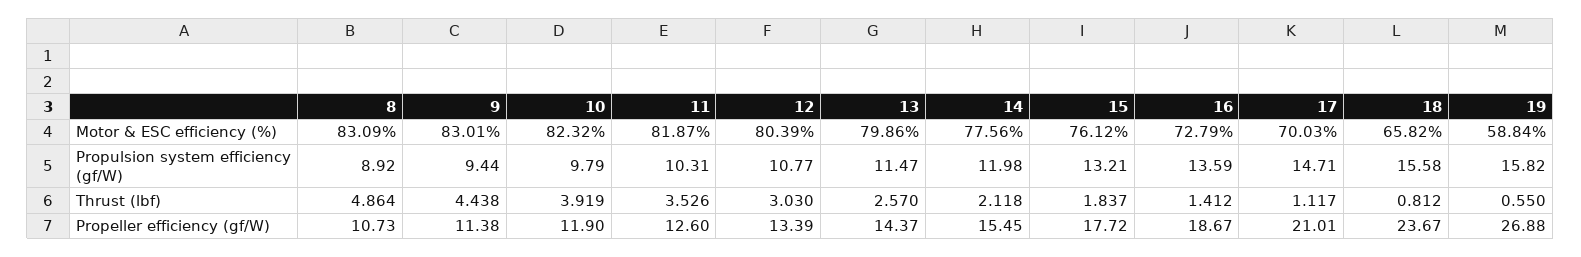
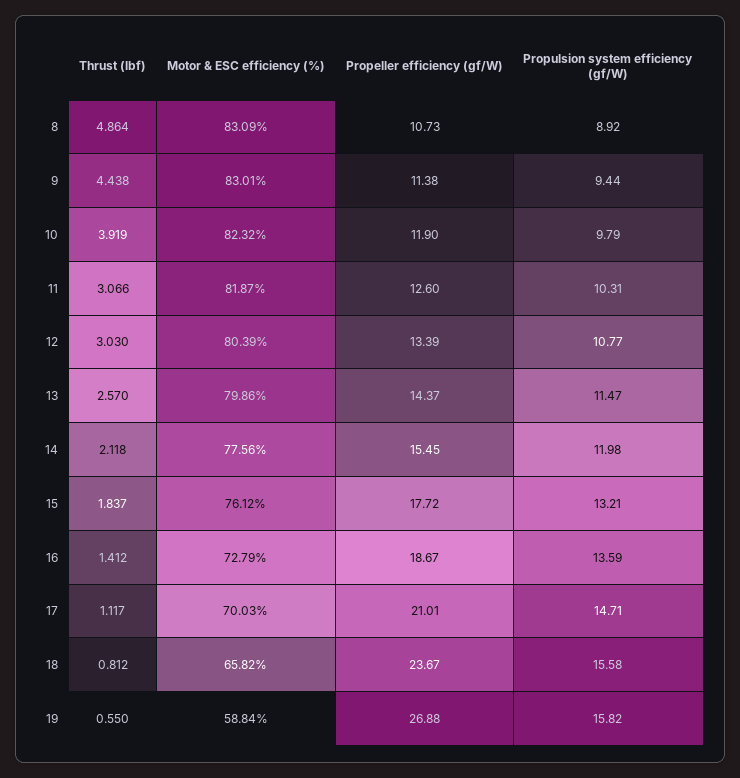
  {
    "8": {
      "Motor & ESC efficiency (%)": 83.09,
      "Propulsion system efficiency (gf/W)": 8.92,
      "Thrust (lbf)": 4.864,
      "Propeller efficiency (gf/W)": 10.73
    },
    "9": {
      "Motor & ESC efficiency (%)": 83.01,
      "Propulsion system efficiency (gf/W)": 9.44,
      "Thrust (lbf)": 4.438,
      "Propeller efficiency (gf/W)": 11.38
    },
    "10": {
      "Motor & ESC efficiency (%)": 82.32,
      "Propulsion system efficiency (gf/W)": 9.79,
      "Thrust (lbf)": 3.919,
      "Propeller efficiency (gf/W)": 11.9
    },
    "11": {
      "Motor & ESC efficiency (%)": 81.87,
      "Propulsion system efficiency (gf/W)": 10.31,
-     "Thrust (lbf)": 3.526,
+     "Thrust (lbf)": 3.066,
      "Propeller efficiency (gf/W)": 12.6
    },
    "12": {
      "Motor & ESC efficiency (%)": 80.39,
      "Propulsion system efficiency (gf/W)": 10.77,
      "Thrust (lbf)": 3.03,
      "Propeller efficiency (gf/W)": 13.39
    },
    "13": {
      "Motor & ESC efficiency (%)": 79.86,
      "Propulsion system efficiency (gf/W)": 11.47,
      "Thrust (lbf)": 2.57,
      "Propeller efficiency (gf/W)": 14.37
    },
    "14": {
      "Motor & ESC efficiency (%)": 77.56,
      "Propulsion system efficiency (gf/W)": 11.98,
      "Thrust (lbf)": 2.118,
      "Propeller efficiency (gf/W)": 15.45
    },
    "15": {
      "Motor & ESC efficiency (%)": 76.12,
      "Propulsion system efficiency (gf/W)": 13.21,
      "Thrust (lbf)": 1.837,
      "Propeller efficiency (gf/W)": 17.72
    },
    "16": {
      "Motor & ESC efficiency (%)": 72.79,
      "Propulsion system efficiency (gf/W)": 13.59,
      "Thrust (lbf)": 1.412,
      "Propeller efficiency (gf/W)": 18.67
    },
    "17": {
      "Motor & ESC efficiency (%)": 70.03,
      "Propulsion system efficiency (gf/W)": 14.71,
      "Thrust (lbf)": 1.117,
      "Propeller efficiency (gf/W)": 21.01
    },
    "18": {
      "Motor & ESC efficiency (%)": 65.82,
      "Propulsion system efficiency (gf/W)": 15.58,
      "Thrust (lbf)": 0.812,
      "Propeller efficiency (gf/W)": 23.67
    },
    "19": {
      "Motor & ESC efficiency (%)": 58.84,
      "Propulsion system efficiency (gf/W)": 15.82,
      "Thrust (lbf)": 0.55,
      "Propeller efficiency (gf/W)": 26.88
    }
  }

